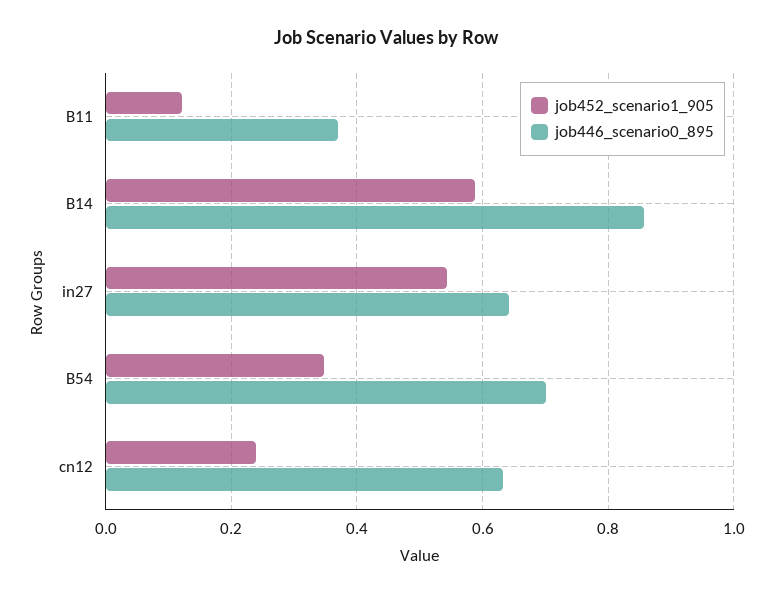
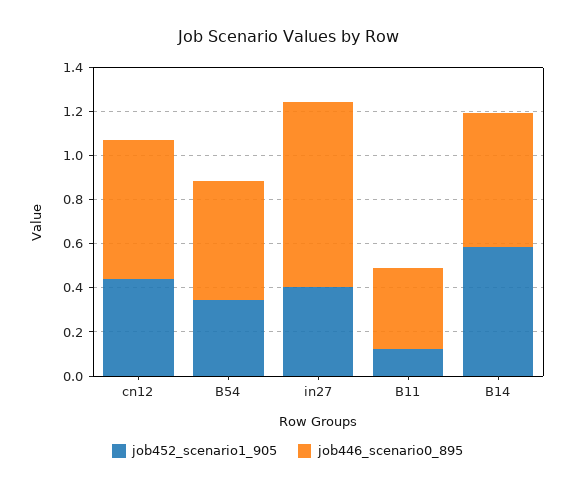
  {
    "job452_scenario1_905": {
      "B11": 0.12,
      "B14": 0.58,
-     "in27": 0.54,
+     "in27": 0.4,
      "B54": 0.34,
-     "cn12": 0.24
+     "cn12": 0.45
    },
    "job446_scenario0_895": {
      "B11": 0.36,
-     "B14": 0.86,
+     "B14": 0.6,
-     "in27": 0.64,
+     "in27": 0.85,
-     "B54": 0.7,
+     "B54": 0.55,
      "cn12": 0.64
    }
  }

